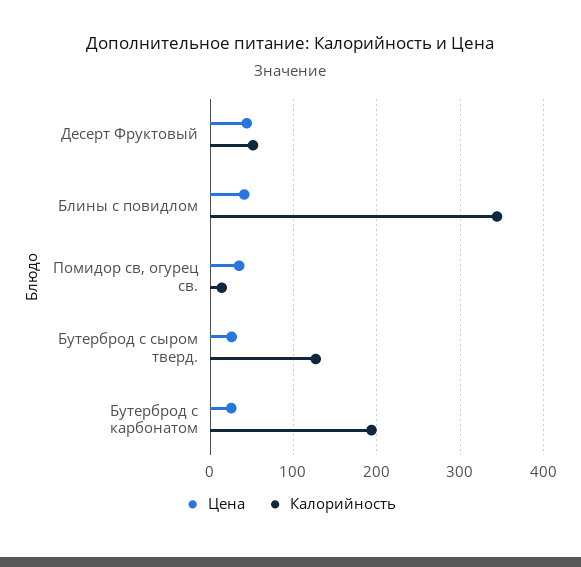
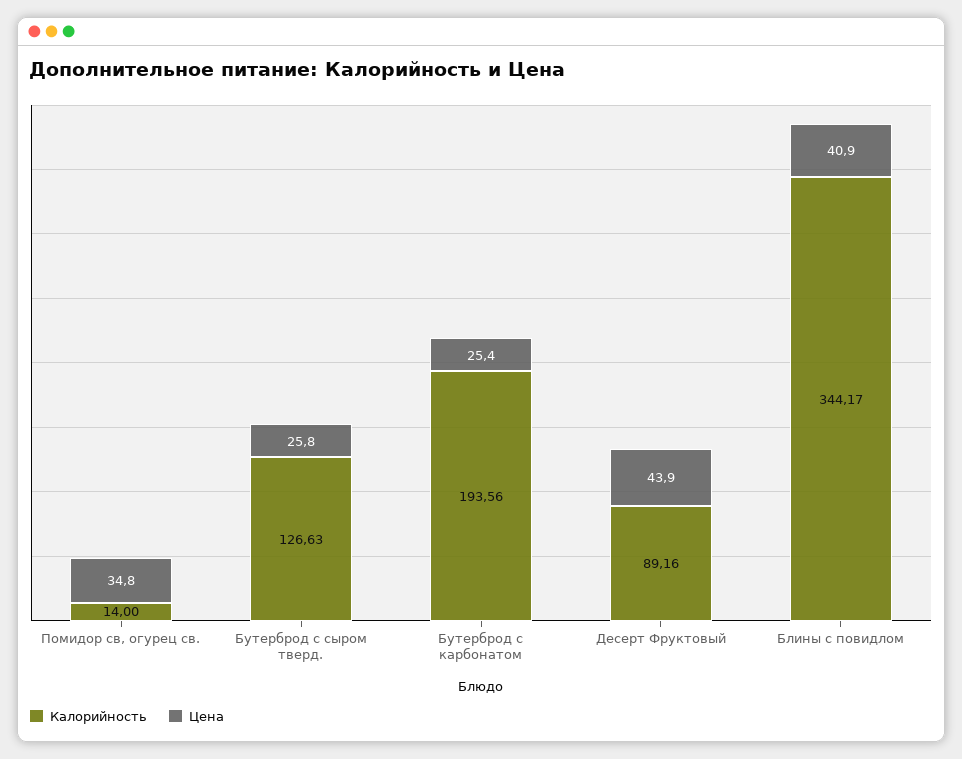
  {
    "Цена": {
      "Десерт Фруктовый": 43.9,
      "Блины с повидлом": 40.9,
      "Помидор св, огурец св.": 34.8,
      "Бутерброд с сыром тверд.": 25.8,
      "Бутерброд с карбонатом": 25.4
    },
    "Калорийность": {
-     "Десерт Фруктовый": 50,
+     "Десерт Фруктовый": 89.16,
      "Блины с повидлом": 344.17,
      "Помидор св, огурец св.": 14,
      "Бутерброд с сыром тверд.": 126.63,
      "Бутерброд с карбонатом": 193.56
    }
  }

